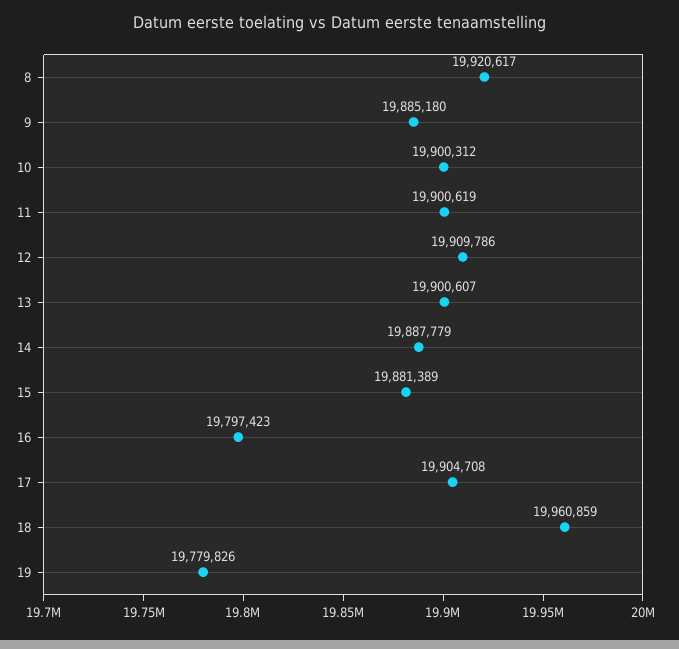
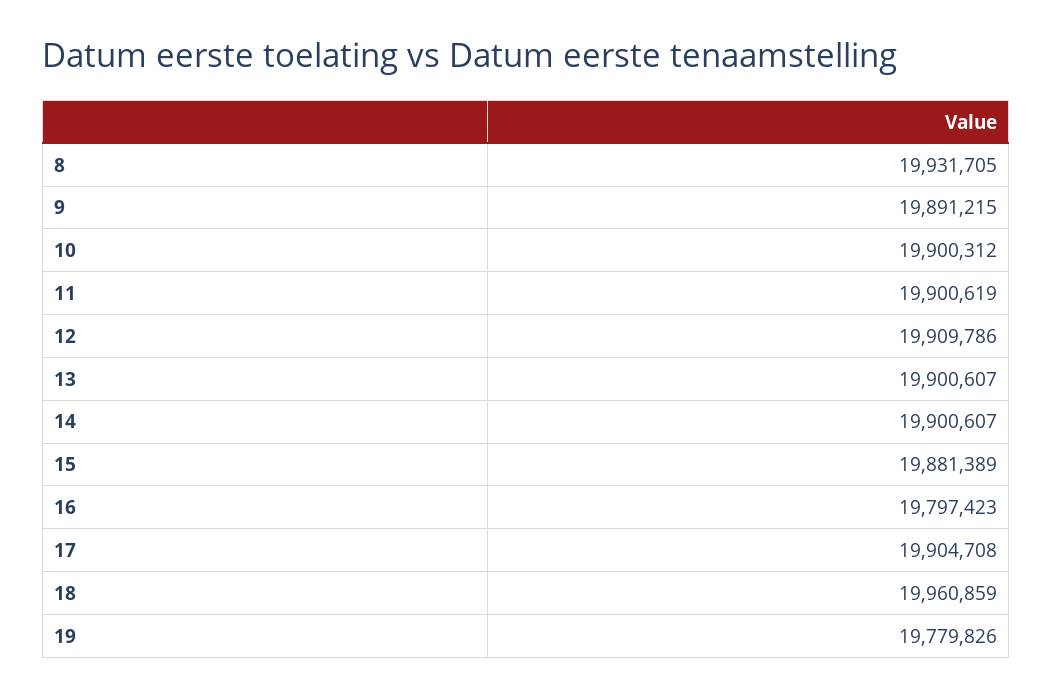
  {
-   "8": 19920617,
+   "8": 19931705,
-   "9": 19885180,
+   "9": 19891215,
    "10": 19900312,
    "11": 19900619,
    "12": 19909786,
    "13": 19900607,
-   "14": 19887779,
+   "14": 19900607,
    "15": 19881389,
    "16": 19797423,
    "17": 19904708,
    "18": 19960859,
    "19": 19779826
  }

